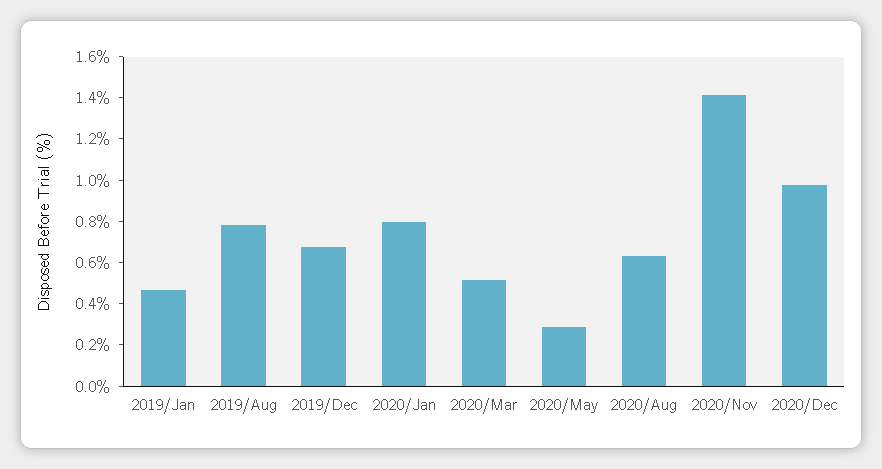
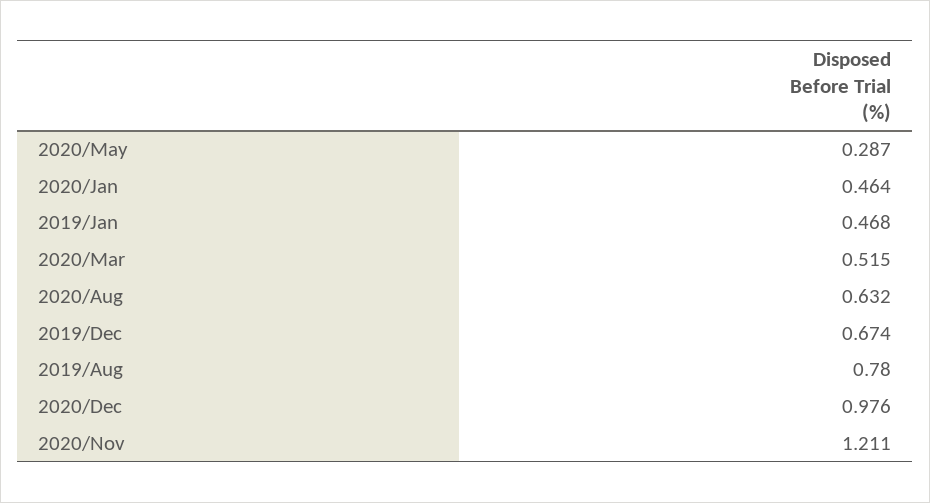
  {
    "2019/Jan": 0.468,
    "2019/Aug": 0.78,
    "2019/Dec": 0.674,
-   "2020/Jan": 0.8,
+   "2020/Jan": 0.464,
    "2020/Mar": 0.515,
    "2020/May": 0.287,
    "2020/Aug": 0.632,
-   "2020/Nov": 1.4,
+   "2020/Nov": 1.211,
    "2020/Dec": 0.976
  }

